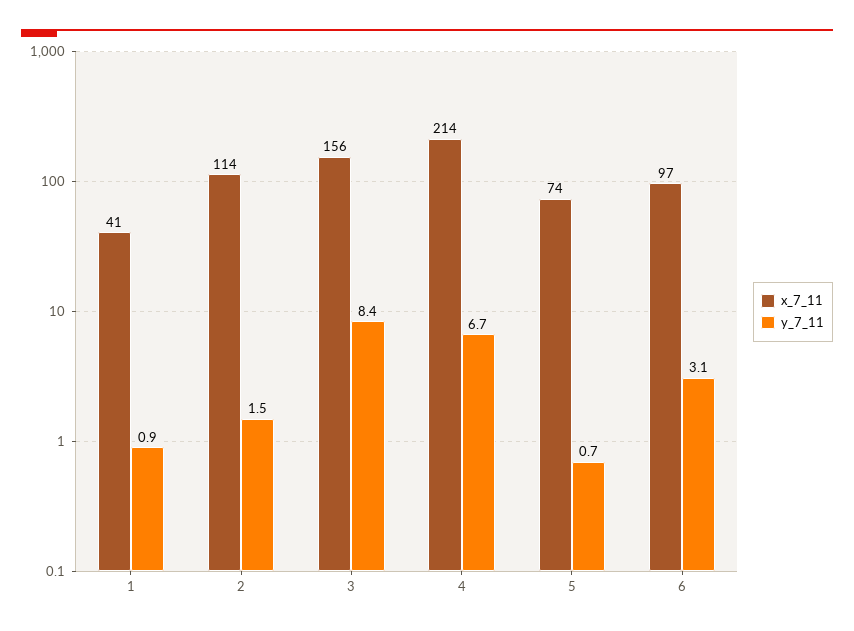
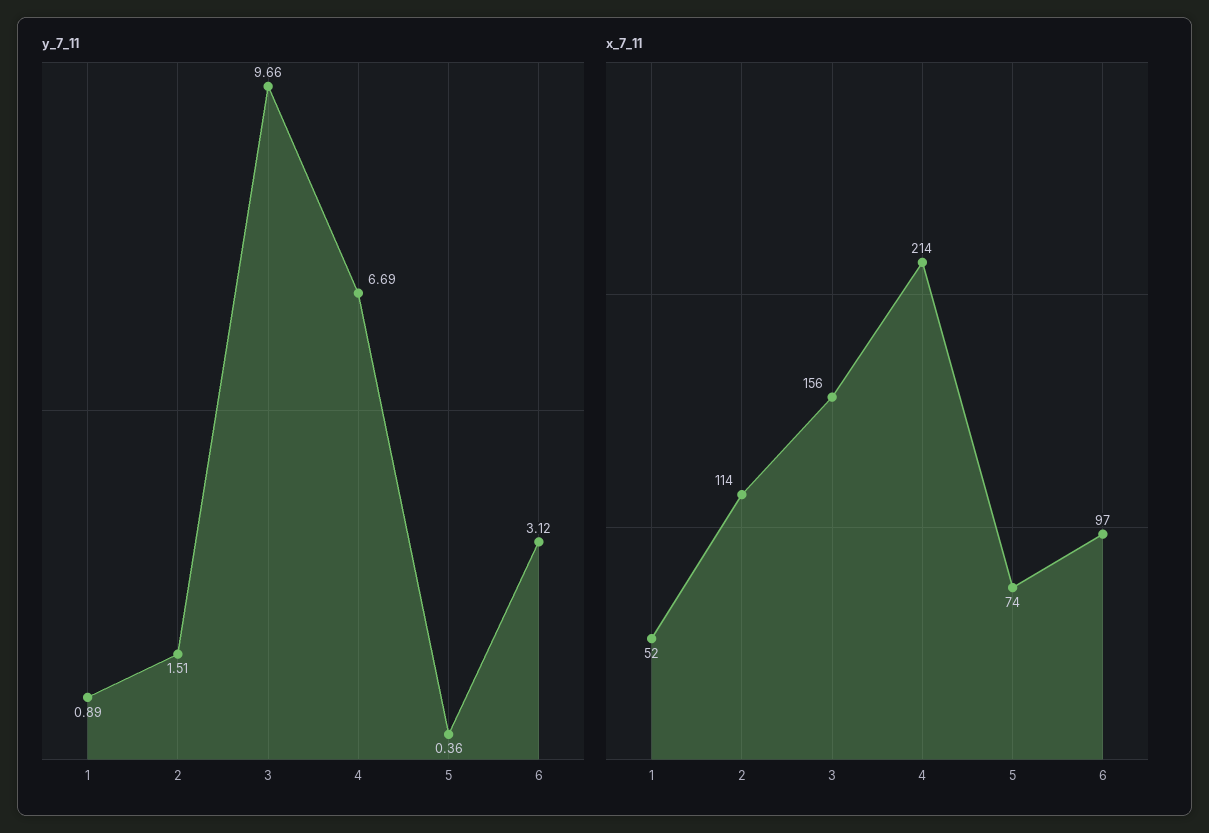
  {
    "x_7_11": {
-     "1": 41,
+     "1": 52,
      "2": 114,
      "3": 156,
      "4": 214,
      "5": 74,
      "6": 97
    },
    "y_7_11": {
      "1": 0.89,
      "2": 1.51,
-     "3": 8.4,
+     "3": 9.66,
      "4": 6.69,
-     "5": 0.7,
+     "5": 0.36,
      "6": 3.12
    }
  }

